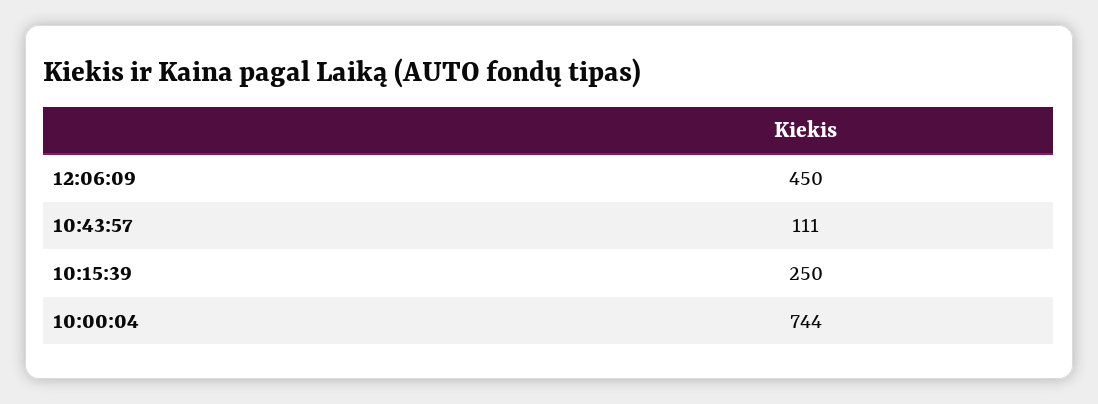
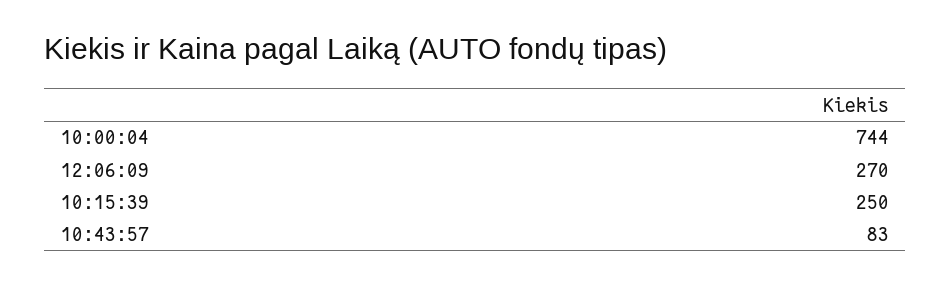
  {
-   "12:06:09": 450,
+   "12:06:09": 270,
-   "10:43:57": 111,
+   "10:43:57": 83,
    "10:15:39": 250,
    "10:00:04": 744
  }

